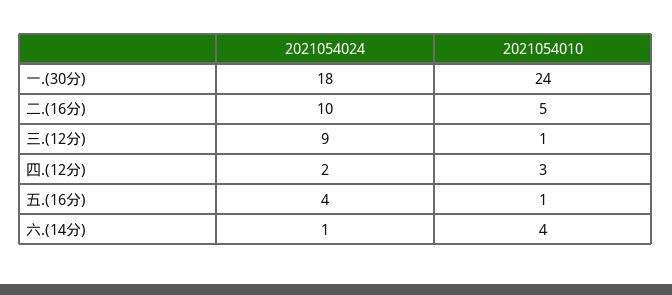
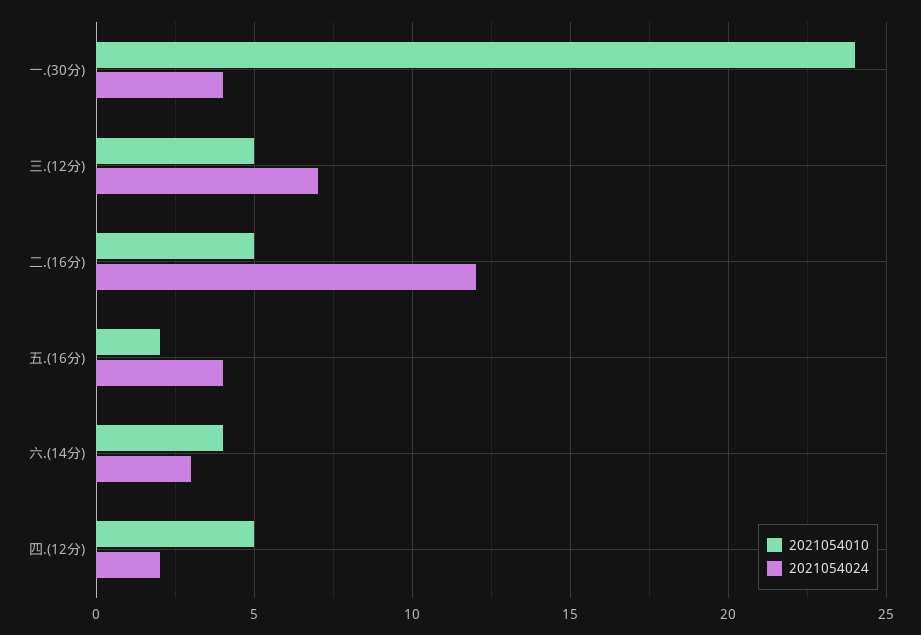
  {
    "2021054024": {
-     "一.(30分)": 18,
+     "一.(30分)": 4,
-     "二.(16分)": 10,
+     "二.(16分)": 12,
-     "三.(12分)": 9,
+     "三.(12分)": 7,
      "四.(12分)": 2,
      "五.(16分)": 4,
-     "六.(14分)": 1
+     "六.(14分)": 3
    },
    "2021054010": {
      "一.(30分)": 24,
      "二.(16分)": 5,
-     "三.(12分)": 1,
+     "三.(12分)": 5,
-     "四.(12分)": 3,
+     "四.(12分)": 5,
-     "五.(16分)": 1,
+     "五.(16分)": 2,
      "六.(14分)": 4
    }
  }

